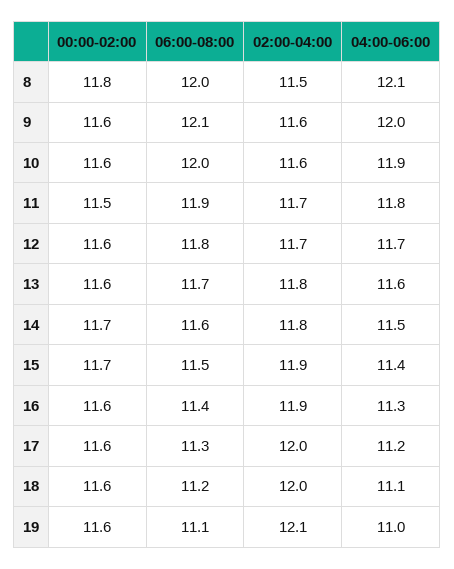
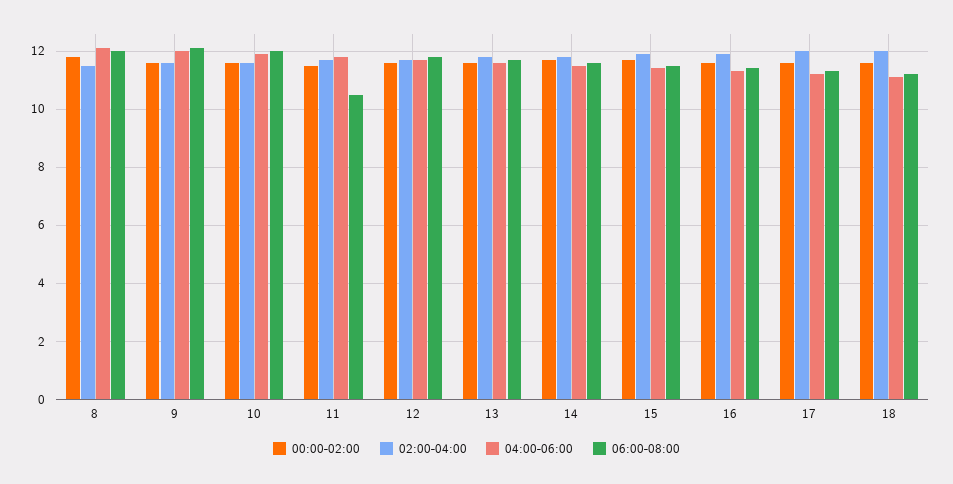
  {
    "00:00-02:00": {
      "8": 11.8,
      "9": 11.6,
      "10": 11.6,
      "11": 11.5,
      "12": 11.6,
      "13": 11.6,
      "14": 11.7,
      "15": 11.7,
      "16": 11.6,
      "17": 11.6,
-     "18": 11.6,
+     "18": 11.6
-     "19": 11.6
    },
    "06:00-08:00": {
      "8": 12,
      "9": 12.1,
      "10": 12,
-     "11": 11.9,
+     "11": 10.5,
      "12": 11.8,
      "13": 11.7,
      "14": 11.6,
      "15": 11.5,
      "16": 11.4,
      "17": 11.3,
-     "18": 11.2,
+     "18": 11.2
-     "19": 11.1
    },
    "02:00-04:00": {
      "8": 11.5,
      "9": 11.6,
      "10": 11.6,
      "11": 11.7,
      "12": 11.7,
      "13": 11.8,
      "14": 11.8,
      "15": 11.9,
      "16": 11.9,
      "17": 12,
-     "18": 12,
+     "18": 12
-     "19": 12.1
    },
    "04:00-06:00": {
      "8": 12.1,
      "9": 12,
      "10": 11.9,
      "11": 11.8,
      "12": 11.7,
      "13": 11.6,
      "14": 11.5,
      "15": 11.4,
      "16": 11.3,
      "17": 11.2,
-     "18": 11.1,
+     "18": 11.1
-     "19": 11
    }
  }

